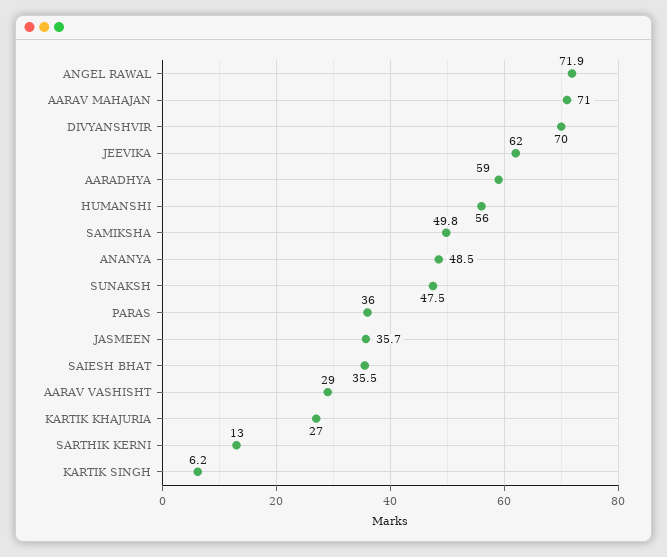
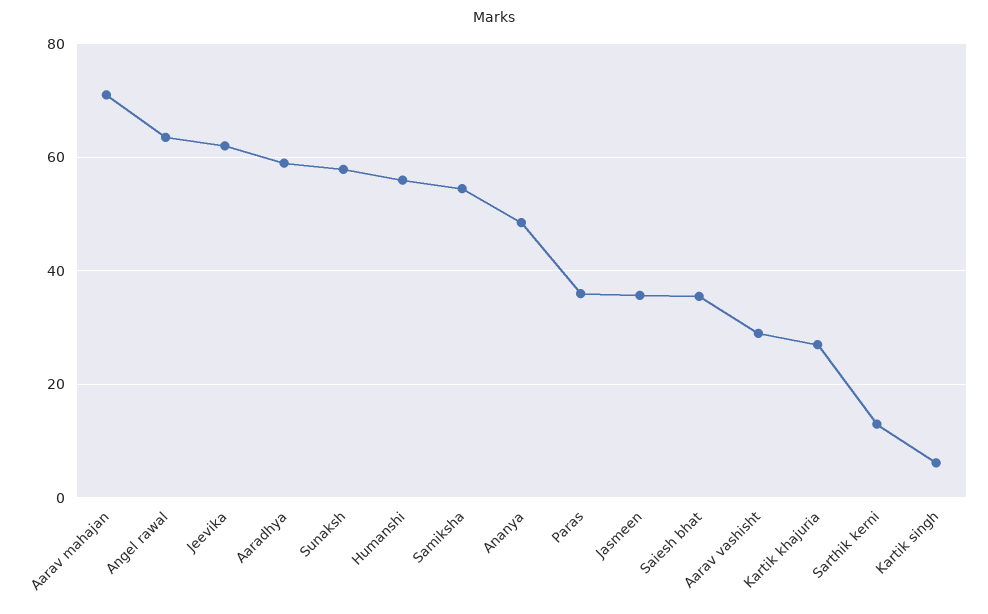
  {
-   "ANGEL RAWAL": 71.9,
+   "ANGEL RAWAL": 64,
    "AARAV MAHAJAN": 71,
-   "DIVYANSHVIR": 70,
    "JEEVIKA": 62,
    "AARADHYA": 59,
    "HUMANSHI": 56,
-   "SAMIKSHA": 49.8,
+   "SAMIKSHA": 54,
    "ANANYA": 48.5,
-   "SUNAKSH": 47.5,
+   "SUNAKSH": 58,
    "PARAS": 36,
    "JASMEEN": 35.7,
    "SAIESH BHAT": 35.5,
    "AARAV VASHISHT": 29,
    "KARTIK KHAJURIA": 27,
    "SARTHIK KERNI": 13,
    "KARTIK SINGH": 6.2
  }

